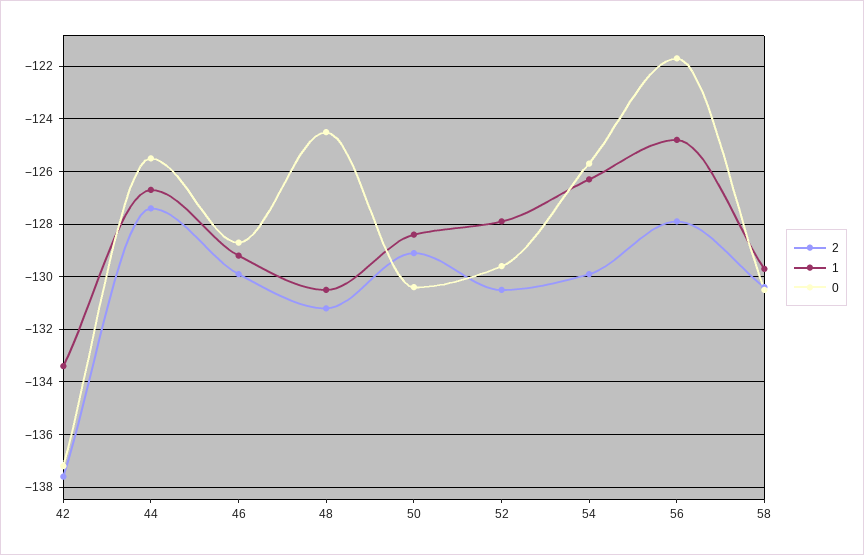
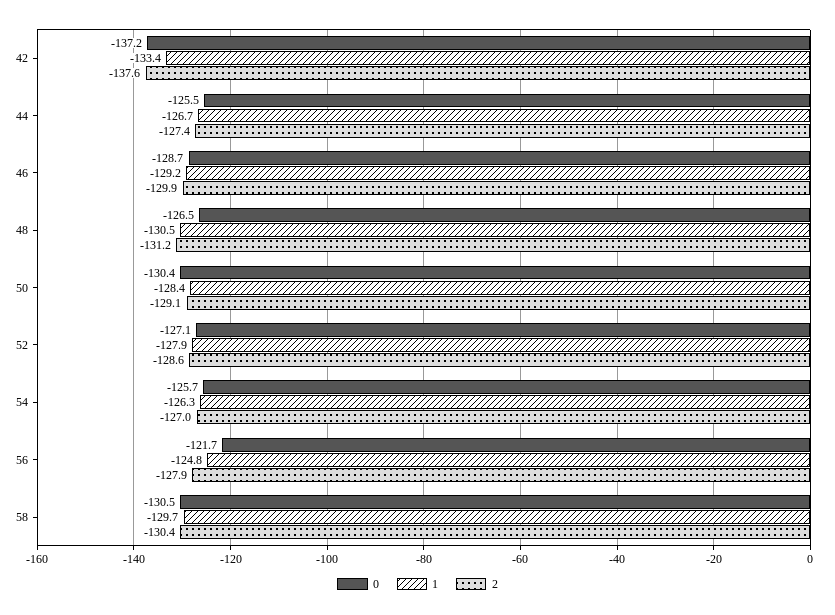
  {
    "2": {
      "42": -137.6,
      "44": -127.4,
      "46": -129.9,
      "48": -131.2,
      "50": -129.1,
-     "52": -130.5,
+     "52": -128.6,
-     "54": -130,
+     "54": -127,
      "56": -127.9,
      "58": -130.4
    },
    "1": {
      "42": -133.4,
      "44": -126.7,
      "46": -129.2,
      "48": -130.5,
      "50": -128.4,
      "52": -127.9,
      "54": -126.3,
      "56": -124.8,
      "58": -129.7
    },
    "0": {
      "42": -137.2,
      "44": -125.5,
      "46": -128.7,
-     "48": -124.5,
+     "48": -126.5,
      "50": -130.4,
-     "52": -129.5,
+     "52": -127.1,
      "54": -125.7,
      "56": -121.7,
      "58": -130.5
    }
  }

